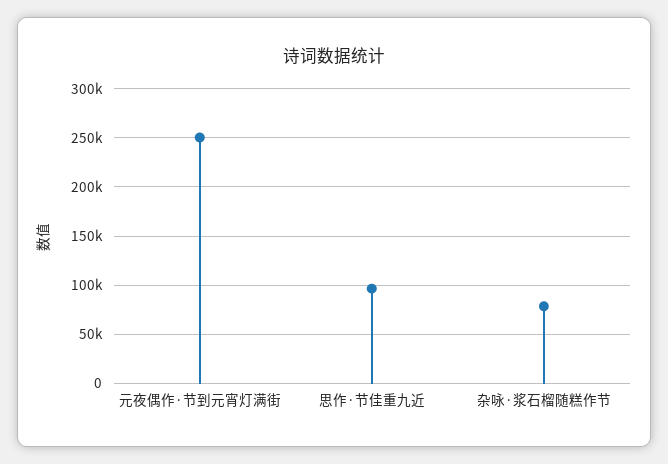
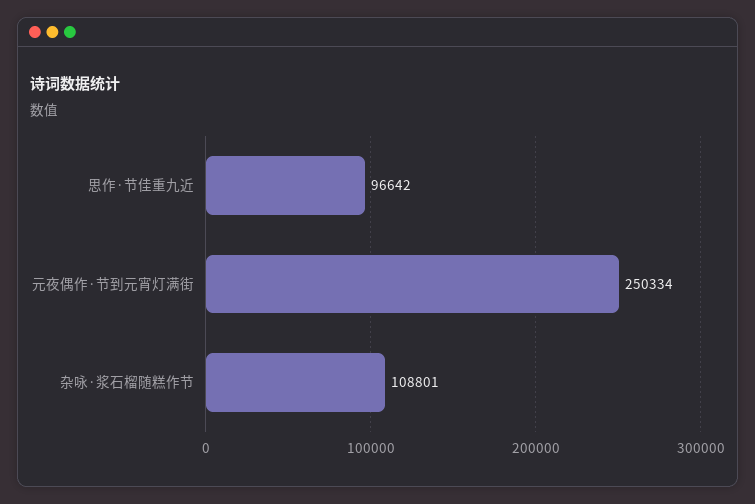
  {
    "元夜偶作·节到元宵灯满街": 250334,
    "思作·节佳重九近": 96642,
-   "杂咏·浆石榴随糕作节": 80000
+   "杂咏·浆石榴随糕作节": 108801
  }

